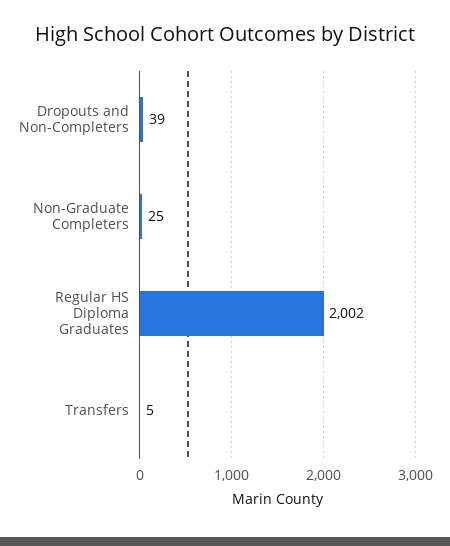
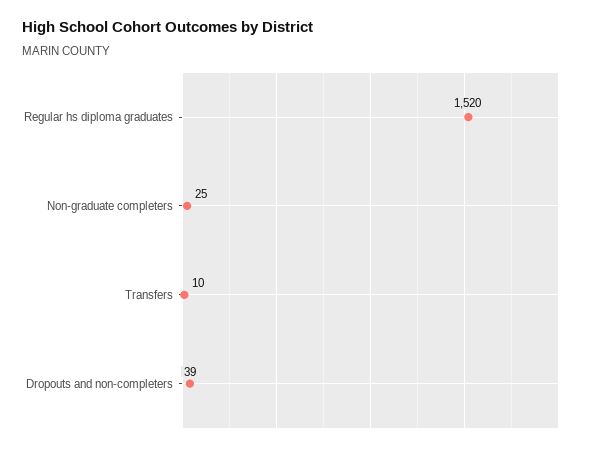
  {
    "Dropouts and Non-Completers": 39,
    "Non-Graduate Completers": 25,
-   "Regular HS Diploma Graduates": 2002,
+   "Regular HS Diploma Graduates": 1520,
-   "Transfers": 5
+   "Transfers": 10
  }

